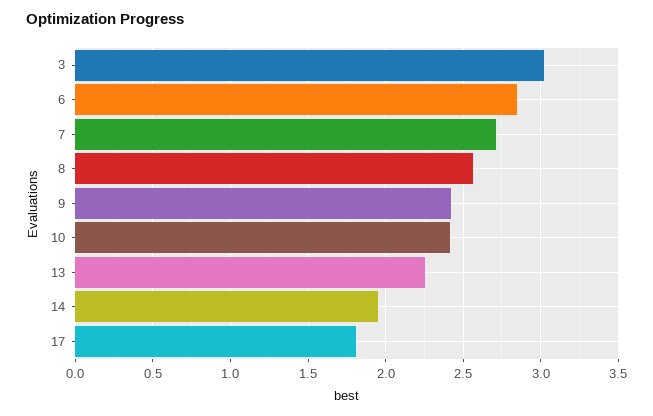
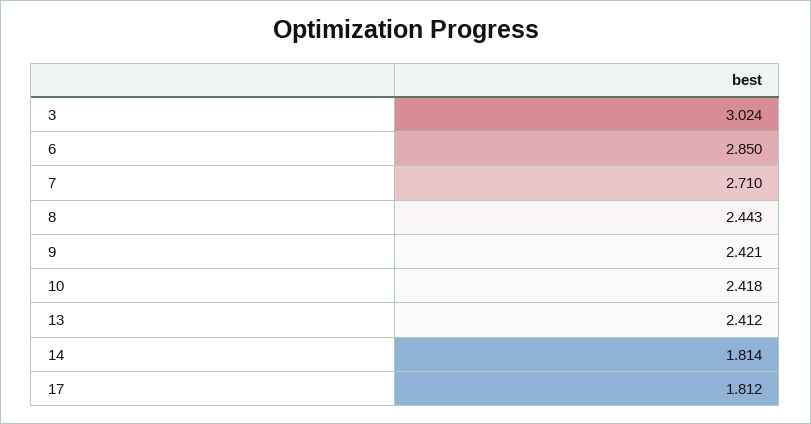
  {
    "3": 3.024,
    "6": 2.85,
    "7": 2.71,
-   "8": 2.55,
+   "8": 2.443,
    "9": 2.421,
    "10": 2.418,
-   "13": 2.25,
+   "13": 2.412,
-   "14": 1.95,
+   "14": 1.814,
    "17": 1.812
  }

